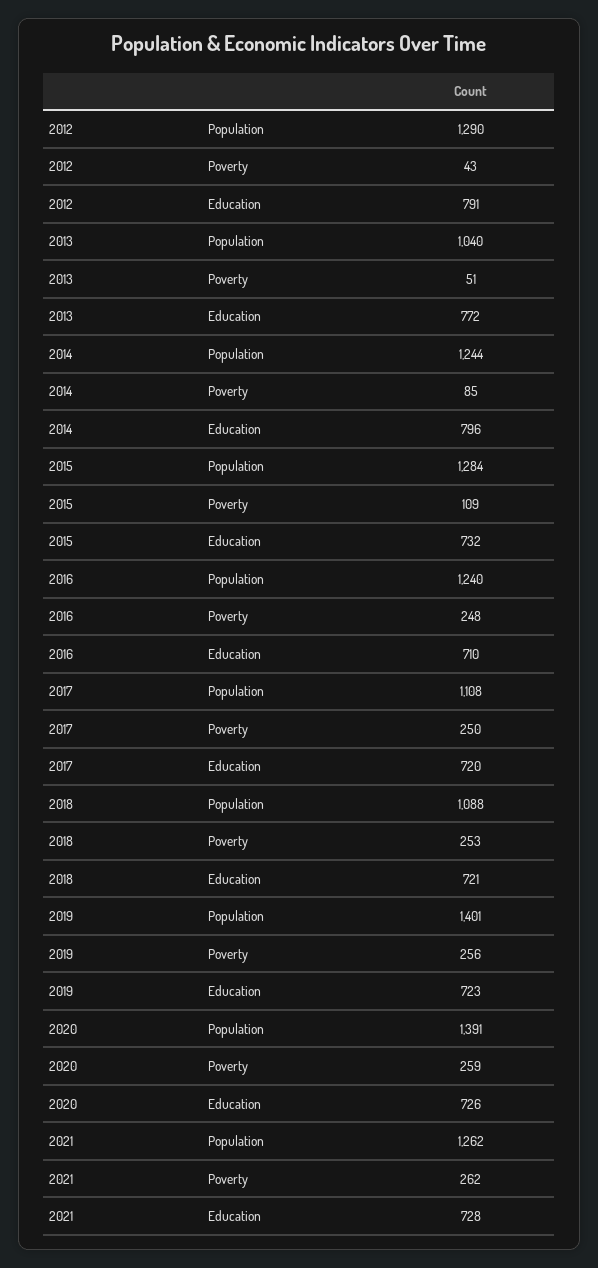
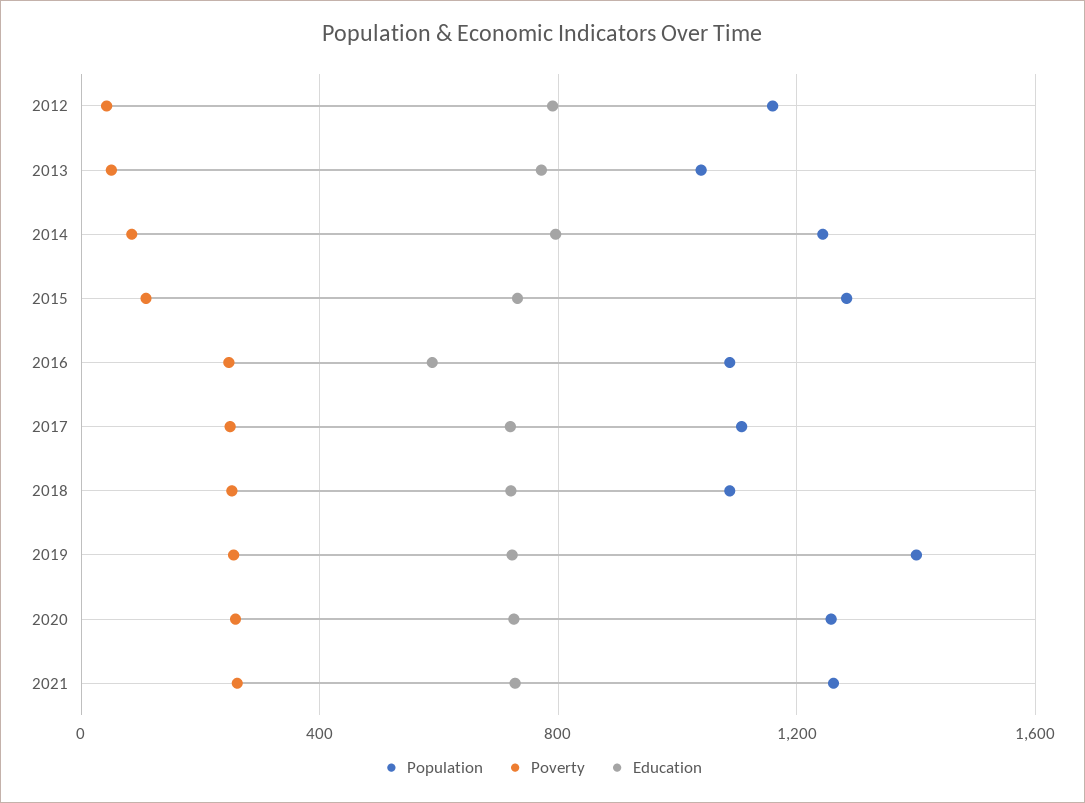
  {
    "Population": {
-     "2012": 1290,
+     "2012": 1150,
      "2013": 1040,
      "2014": 1244,
      "2015": 1284,
-     "2016": 1240,
+     "2016": 1100,
      "2017": 1108,
      "2018": 1088,
      "2019": 1401,
-     "2020": 1391,
+     "2020": 1250,
      "2021": 1262
    },
    "Poverty": {
      "2012": 43,
      "2013": 51,
      "2014": 85,
      "2015": 109,
      "2016": 248,
      "2017": 250,
      "2018": 253,
      "2019": 256,
      "2020": 259,
      "2021": 262
    },
    "Education": {
      "2012": 791,
      "2013": 772,
      "2014": 796,
      "2015": 732,
-     "2016": 710,
+     "2016": 600,
      "2017": 720,
      "2018": 721,
      "2019": 723,
      "2020": 726,
      "2021": 728
    }
  }

